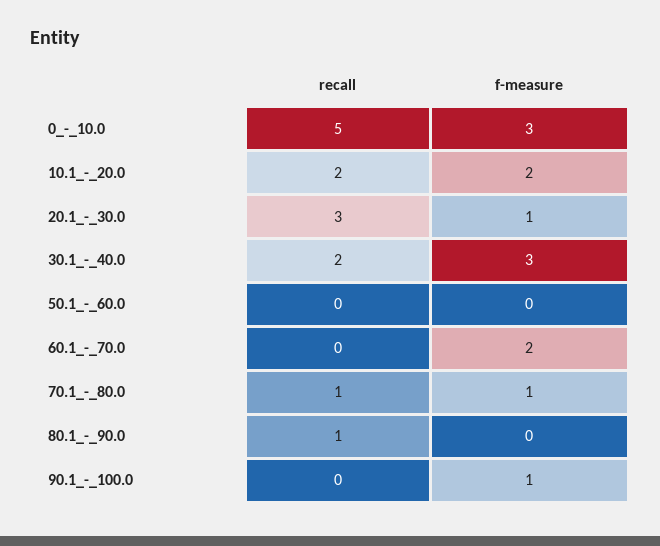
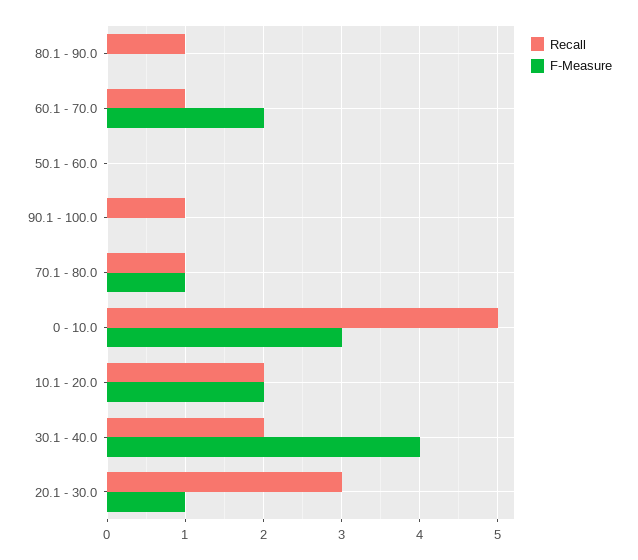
  {
    "recall": {
      "0_-_10.0": 5,
      "10.1_-_20.0": 2,
      "20.1_-_30.0": 3,
      "30.1_-_40.0": 2,
      "50.1_-_60.0": 0,
-     "60.1_-_70.0": 0,
+     "60.1_-_70.0": 1,
      "70.1_-_80.0": 1,
      "80.1_-_90.0": 1,
-     "90.1_-_100.0": 0
+     "90.1_-_100.0": 1
    },
    "f-measure": {
      "0_-_10.0": 3,
      "10.1_-_20.0": 2,
      "20.1_-_30.0": 1,
-     "30.1_-_40.0": 3,
+     "30.1_-_40.0": 4,
      "50.1_-_60.0": 0,
      "60.1_-_70.0": 2,
      "70.1_-_80.0": 1,
      "80.1_-_90.0": 0,
-     "90.1_-_100.0": 1
+     "90.1_-_100.0": 0
    }
  }

